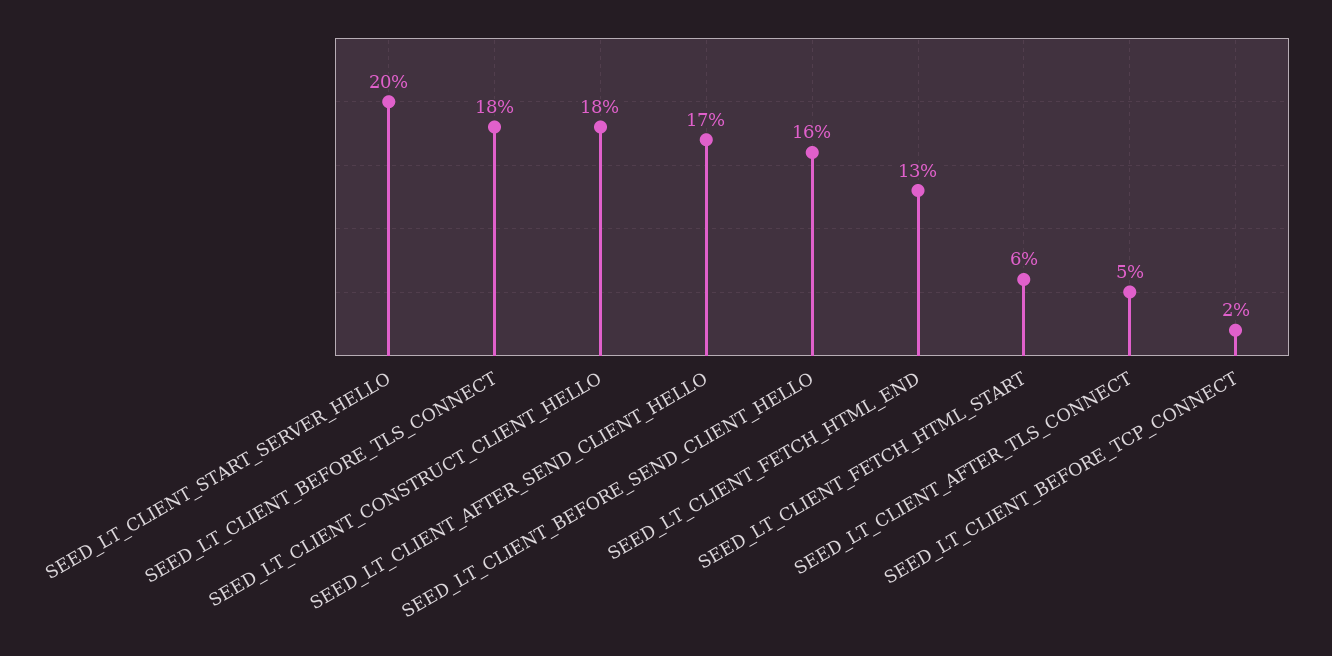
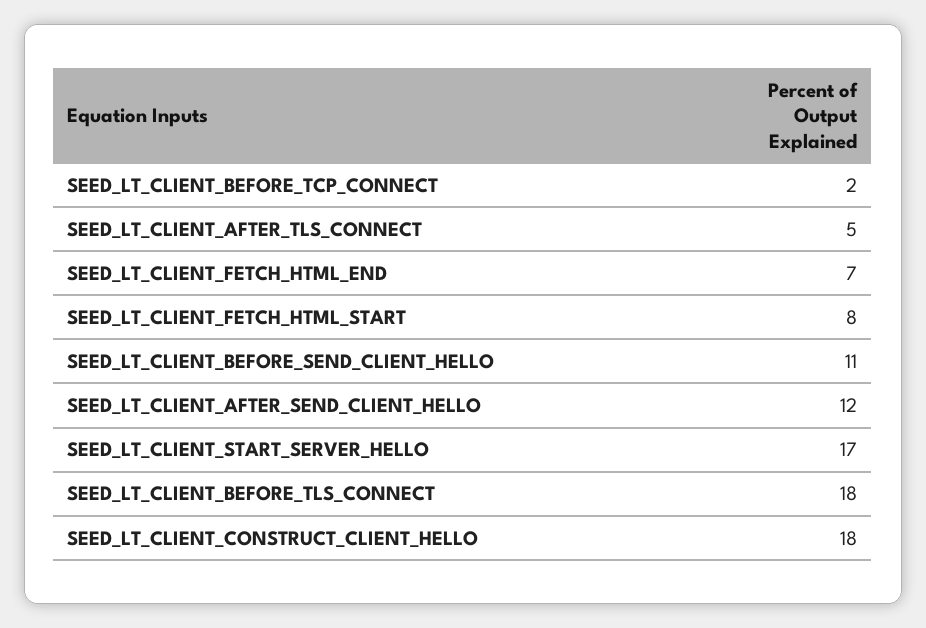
  {
-   "SEED_LT_CLIENT_START_SERVER_HELLO": 20,
+   "SEED_LT_CLIENT_START_SERVER_HELLO": 17,
    "SEED_LT_CLIENT_BEFORE_TLS_CONNECT": 18,
    "SEED_LT_CLIENT_CONSTRUCT_CLIENT_HELLO": 18,
-   "SEED_LT_CLIENT_AFTER_SEND_CLIENT_HELLO": 17,
+   "SEED_LT_CLIENT_AFTER_SEND_CLIENT_HELLO": 12,
-   "SEED_LT_CLIENT_BEFORE_SEND_CLIENT_HELLO": 16,
+   "SEED_LT_CLIENT_BEFORE_SEND_CLIENT_HELLO": 11,
-   "SEED_LT_CLIENT_FETCH_HTML_END": 13,
+   "SEED_LT_CLIENT_FETCH_HTML_END": 7,
-   "SEED_LT_CLIENT_FETCH_HTML_START": 6,
+   "SEED_LT_CLIENT_FETCH_HTML_START": 8,
    "SEED_LT_CLIENT_AFTER_TLS_CONNECT": 5,
    "SEED_LT_CLIENT_BEFORE_TCP_CONNECT": 2
  }

